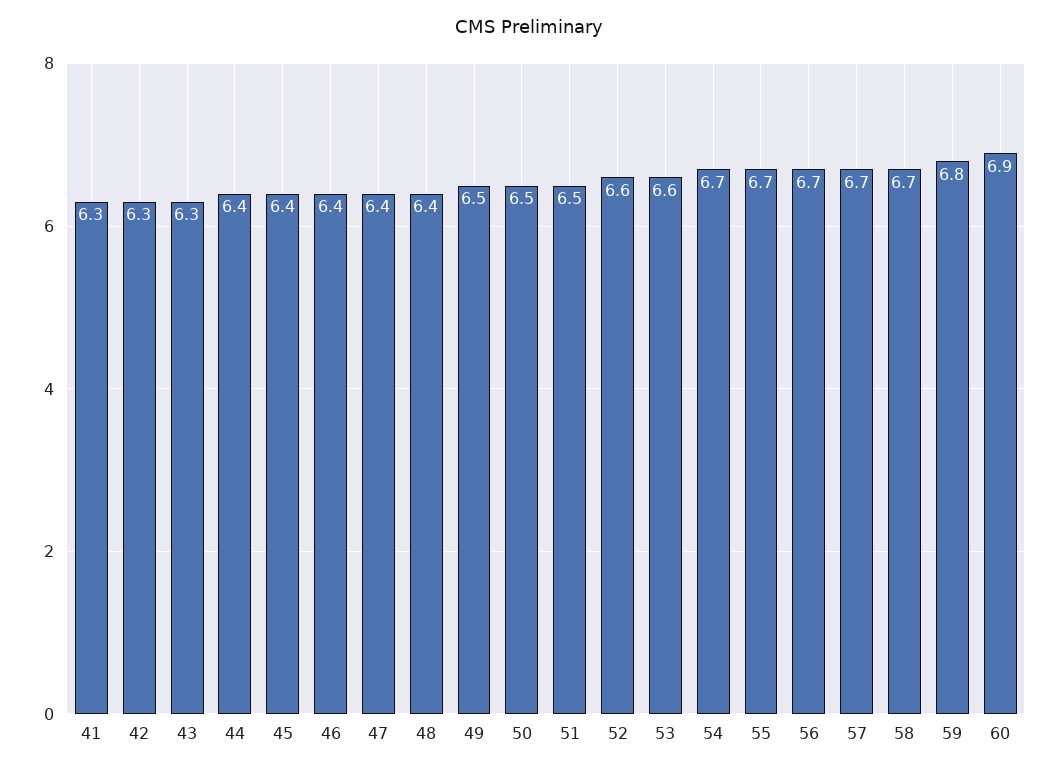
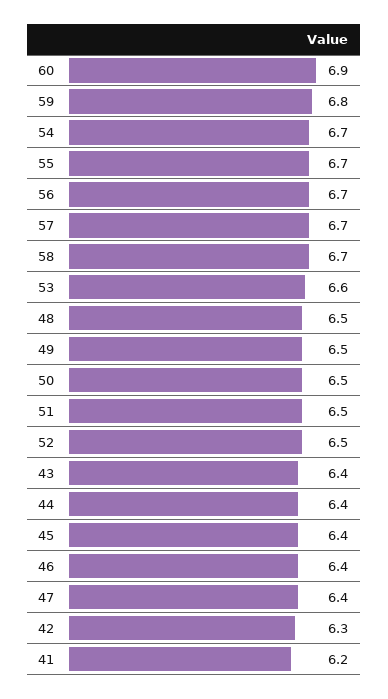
  {
-   "41": 6.3,
+   "41": 6.2,
    "42": 6.3,
-   "43": 6.3,
+   "43": 6.4,
    "44": 6.4,
    "45": 6.4,
    "46": 6.4,
    "47": 6.4,
-   "48": 6.4,
+   "48": 6.5,
    "49": 6.5,
    "50": 6.5,
    "51": 6.5,
-   "52": 6.6,
+   "52": 6.5,
    "53": 6.6,
    "54": 6.7,
    "55": 6.7,
    "56": 6.7,
    "57": 6.7,
    "58": 6.7,
    "59": 6.8,
    "60": 6.9
  }

